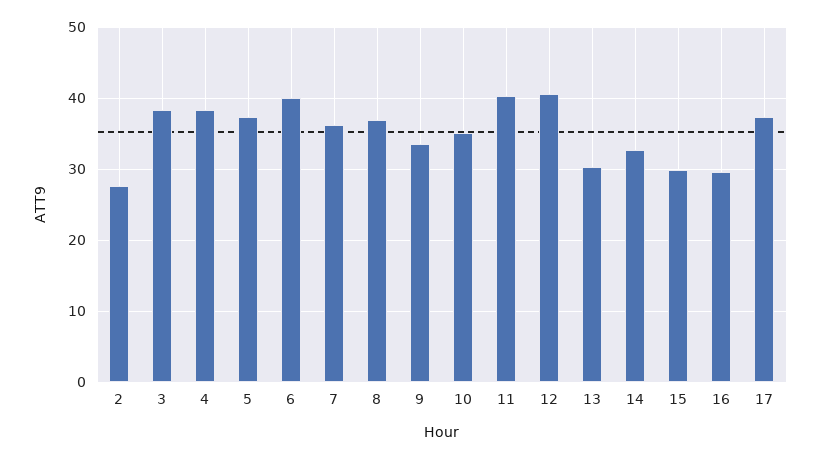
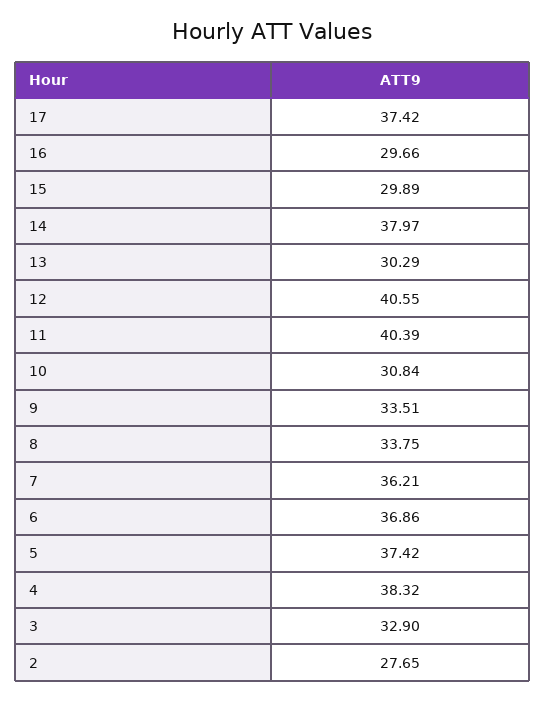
  {
    "2": 27.65,
-   "3": 38,
+   "3": 32.9,
    "4": 38.32,
    "5": 37.42,
-   "6": 40,
+   "6": 36.86,
    "7": 36.21,
-   "8": 37,
+   "8": 33.75,
    "9": 33.51,
-   "10": 35,
+   "10": 30.84,
    "11": 40.39,
    "12": 40.55,
    "13": 30.29,
-   "14": 33,
+   "14": 37.97,
    "15": 29.89,
    "16": 29.66,
    "17": 37.42
  }

